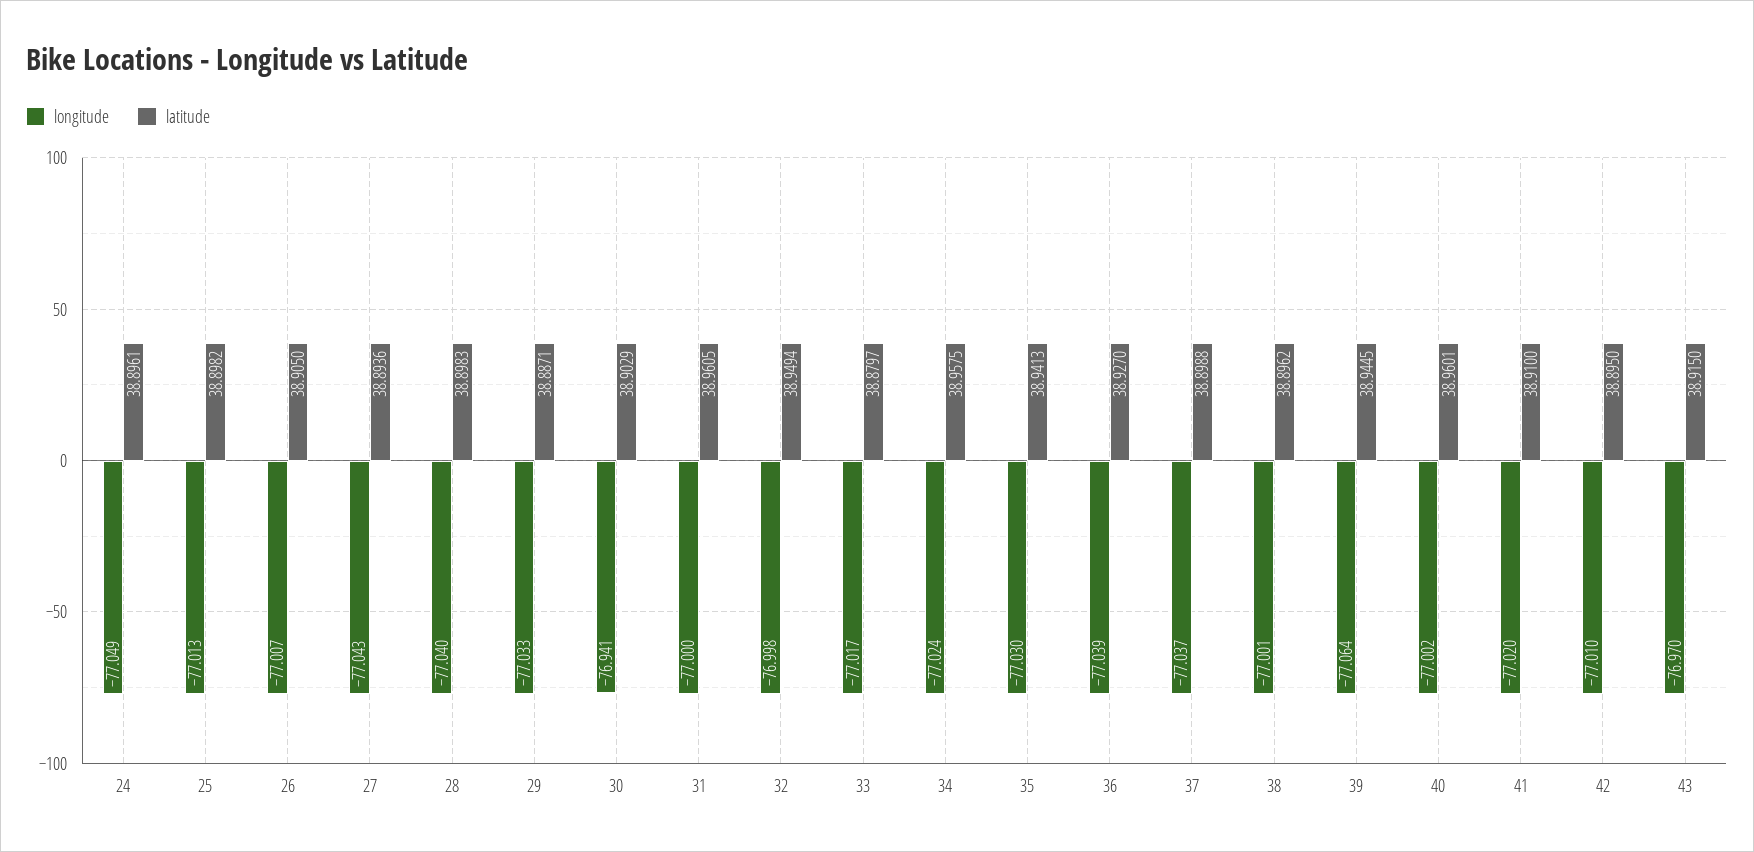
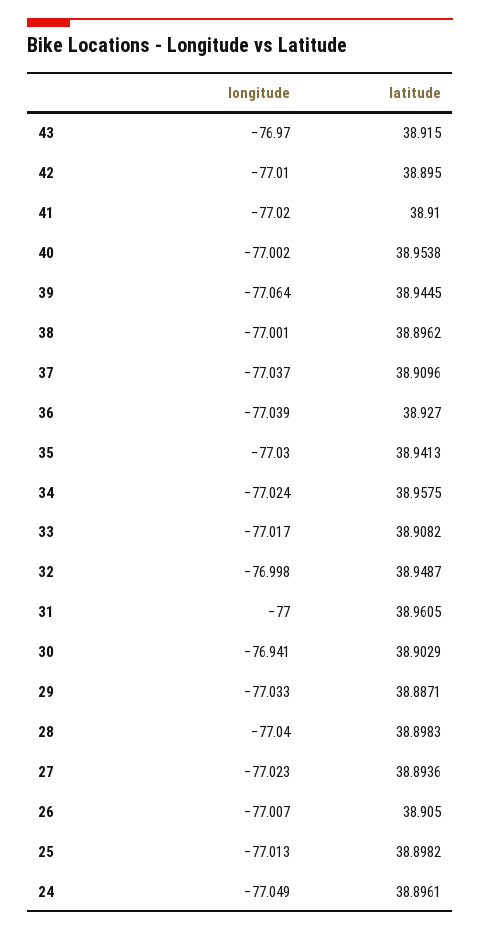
  {
    "longitude": {
      "24": -77.049,
      "25": -77.013,
      "26": -77.007,
-     "27": -77.043,
+     "27": -77.023,
      "28": -77.04,
      "29": -77.033,
      "30": -76.941,
      "31": -77,
      "32": -76.998,
      "33": -77.017,
      "34": -77.024,
      "35": -77.03,
      "36": -77.039,
      "37": -77.037,
      "38": -77.001,
      "39": -77.064,
      "40": -77.002,
      "41": -77.02,
      "42": -77.01,
      "43": -76.97
    },
    "latitude": {
      "24": 38.8961,
      "25": 38.8982,
      "26": 38.905,
      "27": 38.8936,
      "28": 38.8983,
      "29": 38.8871,
      "30": 38.9029,
      "31": 38.9605,
-     "32": 38.9494,
+     "32": 38.9487,
-     "33": 38.8797,
+     "33": 38.9082,
      "34": 38.9575,
      "35": 38.9413,
      "36": 38.927,
-     "37": 38.8988,
+     "37": 38.9096,
      "38": 38.8962,
      "39": 38.9445,
-     "40": 38.9601,
+     "40": 38.9538,
      "41": 38.91,
      "42": 38.895,
      "43": 38.915
    }
  }

